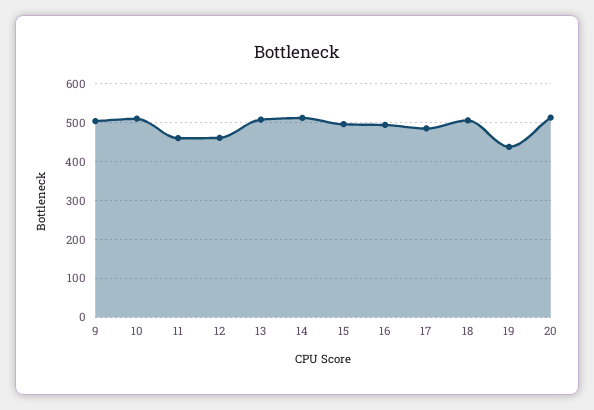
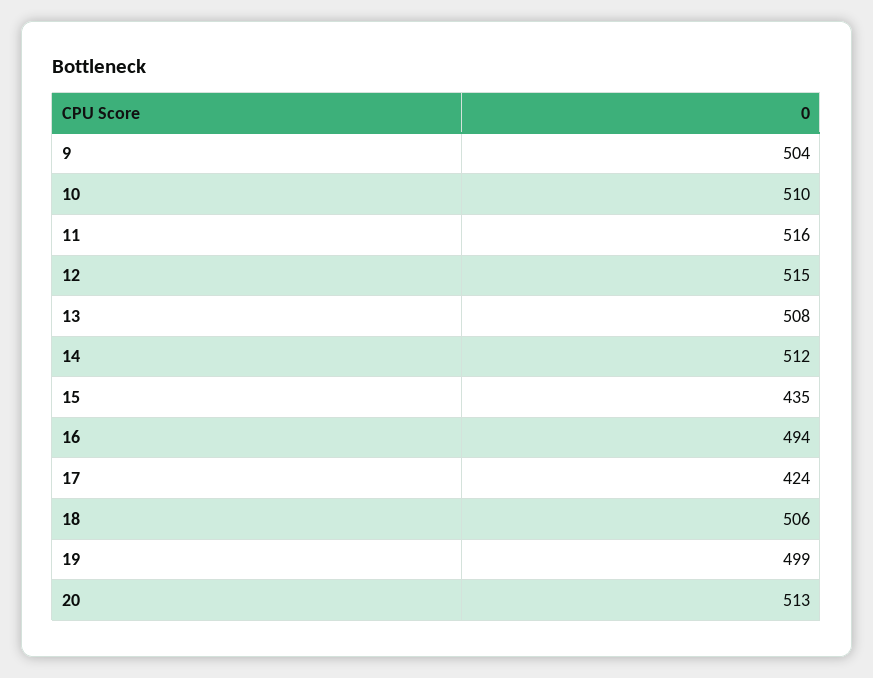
  {
    "9": 504,
    "10": 510,
-   "11": 460,
+   "11": 516,
-   "12": 460,
+   "12": 515,
    "13": 508,
    "14": 512,
-   "15": 500,
+   "15": 435,
    "16": 494,
-   "17": 480,
+   "17": 424,
    "18": 506,
-   "19": 440,
+   "19": 499,
    "20": 513
  }

